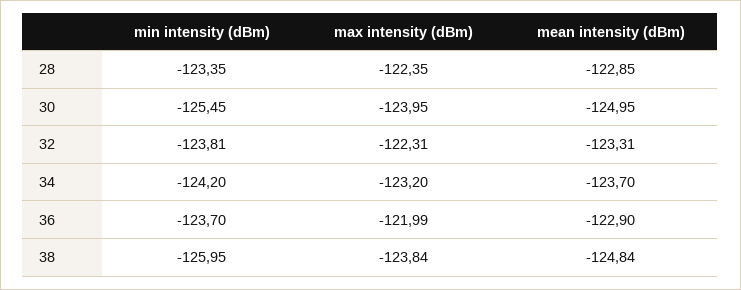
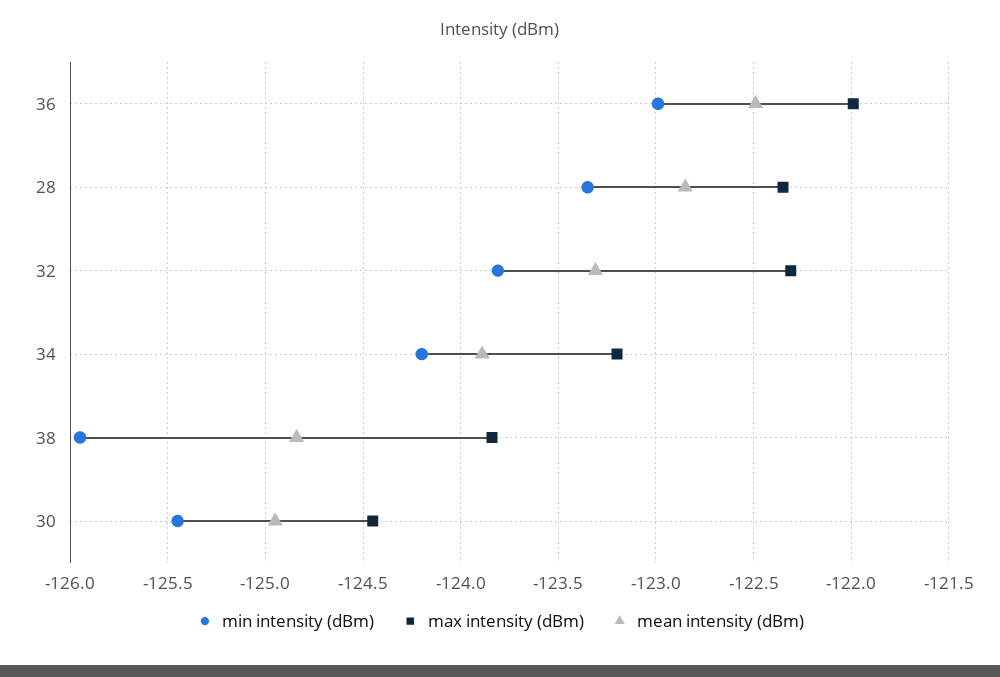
  {
    "min intensity (dBm)": {
      "28": -123.35,
      "30": -125.45,
      "32": -123.81,
      "34": -124.2,
-     "36": -123.7,
+     "36": -123,
      "38": -125.95
    },
    "max intensity (dBm)": {
      "28": -122.35,
-     "30": -123.95,
+     "30": -124.45,
      "32": -122.31,
      "34": -123.2,
      "36": -121.99,
      "38": -123.84
    },
    "mean intensity (dBm)": {
      "28": -122.85,
      "30": -124.95,
      "32": -123.31,
-     "34": -123.7,
+     "34": -123.9,
-     "36": -122.9,
+     "36": -122.5,
      "38": -124.84
    }
  }

